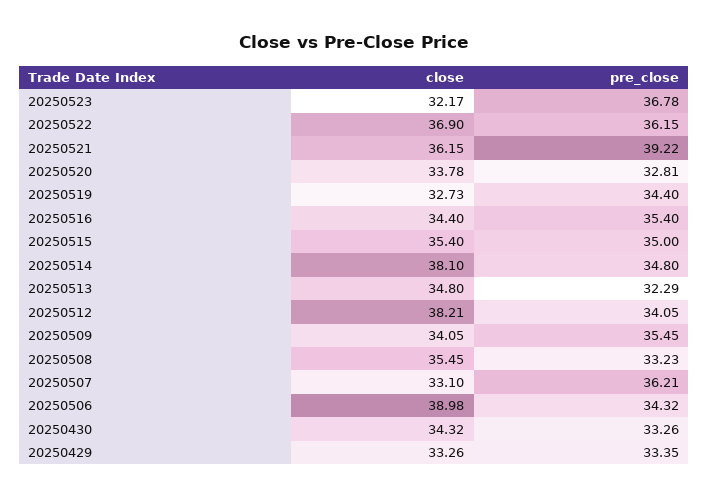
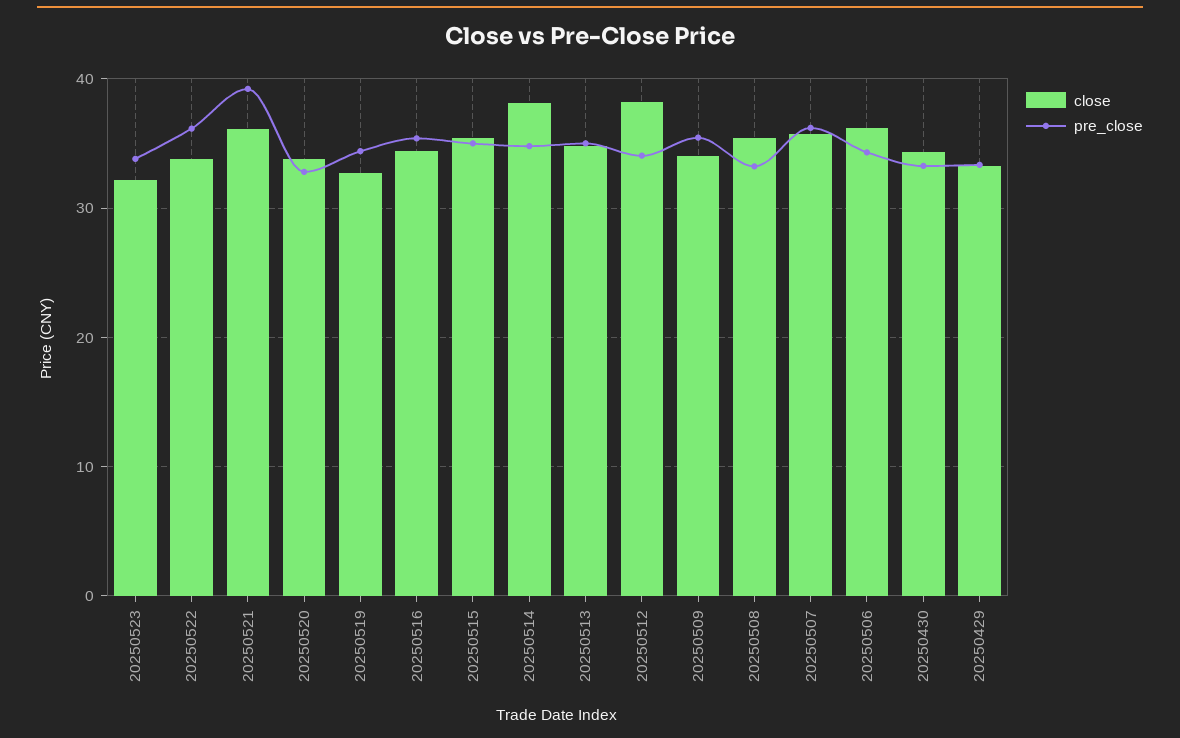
  {
    "close": {
      "20250523": 32.17,
-     "20250522": 36.9,
+     "20250522": 34,
      "20250521": 36.15,
      "20250520": 33.78,
      "20250519": 32.73,
      "20250516": 34.4,
      "20250515": 35.4,
      "20250514": 38.1,
      "20250513": 34.8,
      "20250512": 38.21,
      "20250509": 34.05,
      "20250508": 35.45,
-     "20250507": 33.1,
+     "20250507": 36,
-     "20250506": 38.98,
+     "20250506": 36,
      "20250430": 34.32,
      "20250429": 33.26
    },
    "pre_close": {
-     "20250523": 36.78,
+     "20250523": 34,
      "20250522": 36.15,
      "20250521": 39.22,
      "20250520": 32.81,
      "20250519": 34.4,
      "20250516": 35.4,
      "20250515": 35,
      "20250514": 34.8,
-     "20250513": 32.29,
+     "20250513": 35,
      "20250512": 34.05,
      "20250509": 35.45,
      "20250508": 33.23,
      "20250507": 36.21,
      "20250506": 34.32,
      "20250430": 33.26,
      "20250429": 33.35
    }
  }

